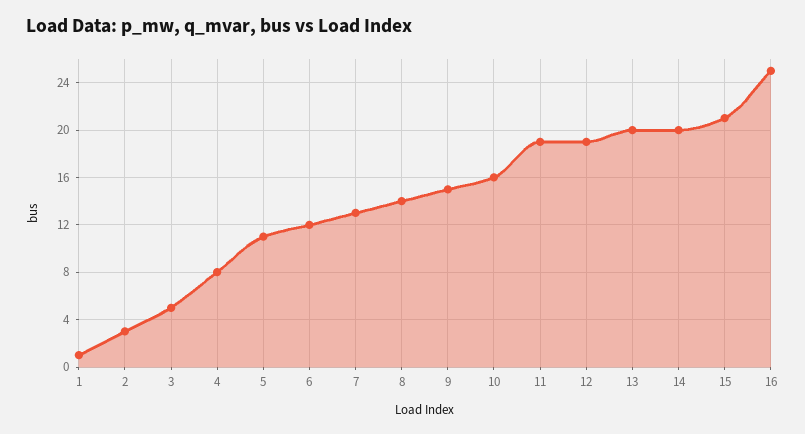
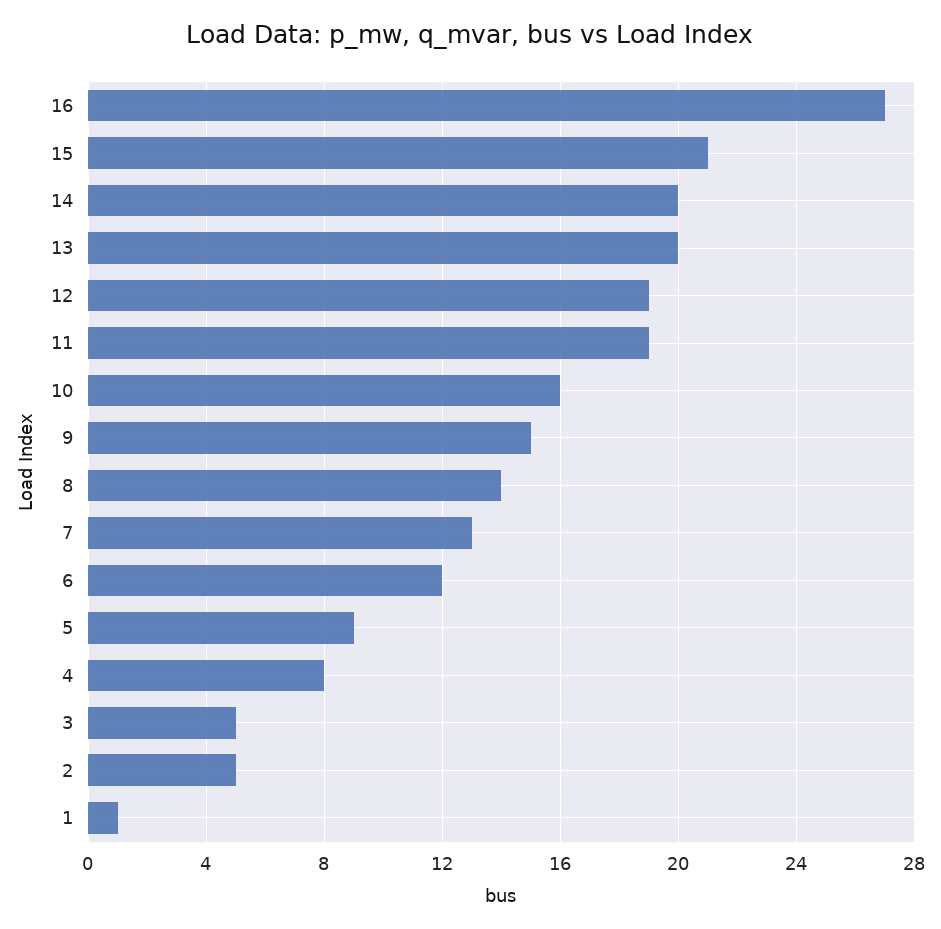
  {
    "1": 1,
-   "2": 3,
+   "2": 5,
    "3": 5,
    "4": 8,
-   "5": 11,
+   "5": 9,
    "6": 12,
    "7": 13,
    "8": 14,
    "9": 15,
    "10": 16,
    "11": 19,
    "12": 19,
    "13": 20,
    "14": 20,
    "15": 21,
-   "16": 25
+   "16": 27
  }

